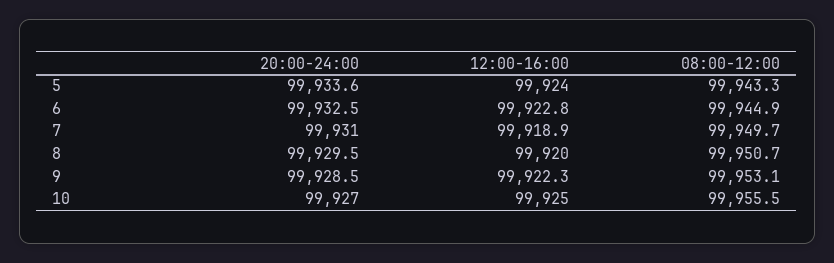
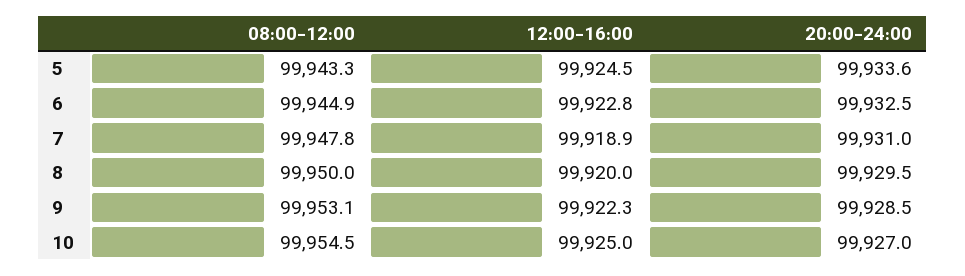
  {
    "20:00-24:00": {
      "5": 99933.6,
      "6": 99932.5,
      "7": 99931,
      "8": 99929.5,
      "9": 99928.5,
      "10": 99927
    },
    "12:00-16:00": {
-     "5": 99924,
+     "5": 99924.5,
      "6": 99922.8,
      "7": 99918.9,
      "8": 99920,
      "9": 99922.3,
      "10": 99925
    },
    "08:00-12:00": {
      "5": 99943.3,
      "6": 99944.9,
-     "7": 99949.7,
+     "7": 99947.8,
-     "8": 99950.7,
+     "8": 99950,
      "9": 99953.1,
-     "10": 99955.5
+     "10": 99954.5
    }
  }

